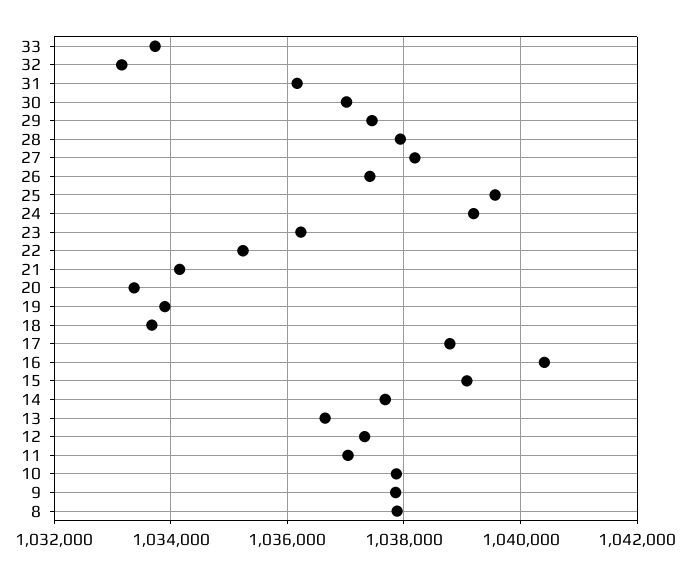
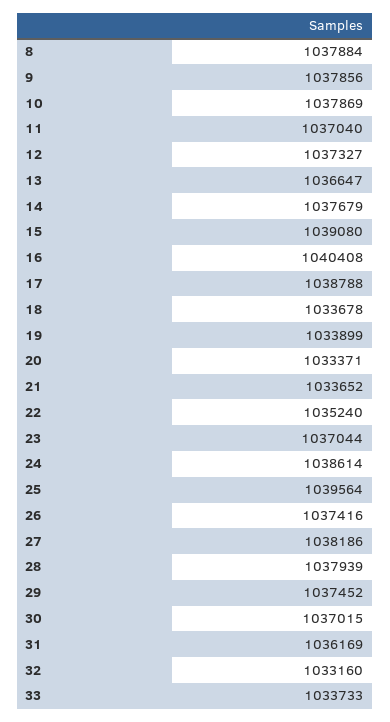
  {
    "33": 1033733,
    "32": 1033160,
    "31": 1036169,
    "30": 1037015,
    "29": 1037452,
    "28": 1037939,
    "27": 1038186,
    "26": 1037416,
    "25": 1039564,
-   "24": 1039200,
+   "24": 1038614,
-   "23": 1036200,
+   "23": 1037044,
    "22": 1035240,
-   "21": 1034200,
+   "21": 1033652,
    "20": 1033371,
    "19": 1033899,
    "18": 1033678,
    "17": 1038788,
    "16": 1040408,
    "15": 1039080,
    "14": 1037679,
    "13": 1036647,
    "12": 1037327,
    "11": 1037040,
    "10": 1037869,
    "9": 1037856,
    "8": 1037884
  }

